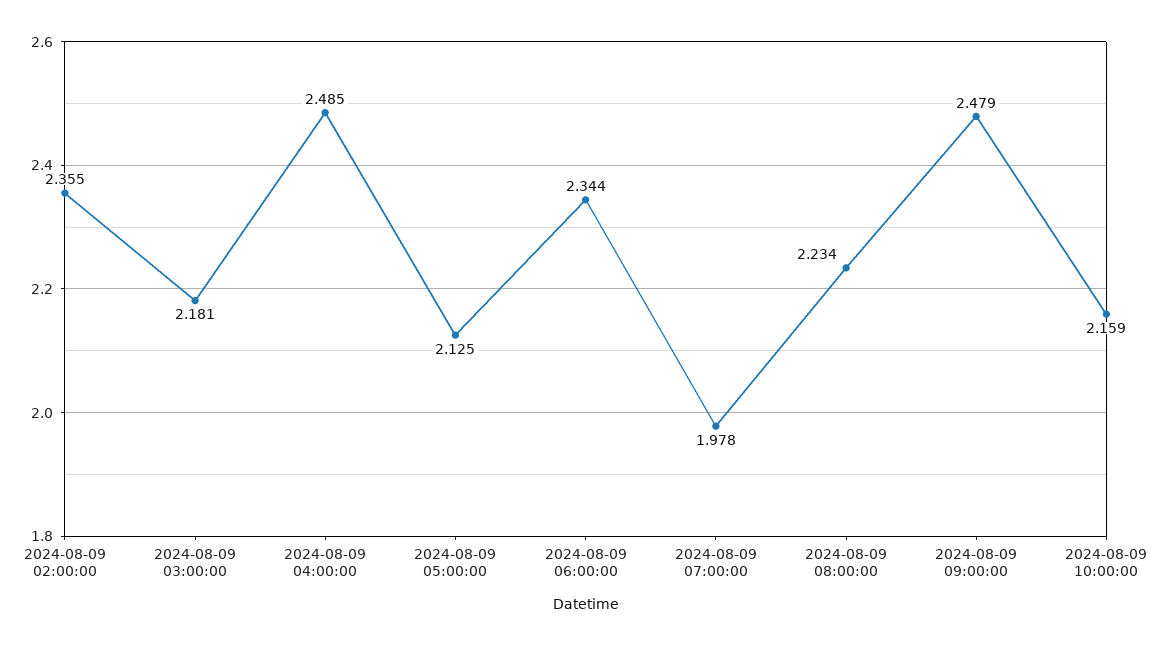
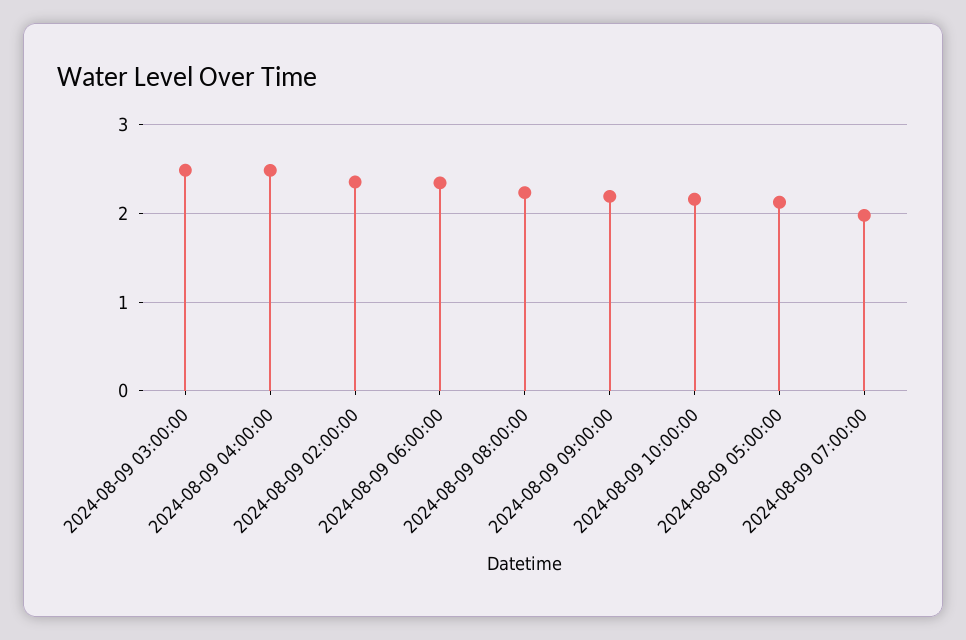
  {
    "2024-08-09 02:00:00": 2.355,
-   "2024-08-09 03:00:00": 2.181,
+   "2024-08-09 03:00:00": 2.5,
    "2024-08-09 04:00:00": 2.485,
    "2024-08-09 05:00:00": 2.125,
    "2024-08-09 06:00:00": 2.344,
    "2024-08-09 07:00:00": 1.978,
    "2024-08-09 08:00:00": 2.234,
-   "2024-08-09 09:00:00": 2.479,
+   "2024-08-09 09:00:00": 2.2,
    "2024-08-09 10:00:00": 2.159
  }

